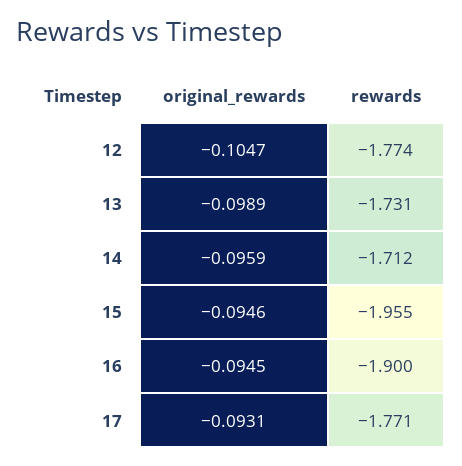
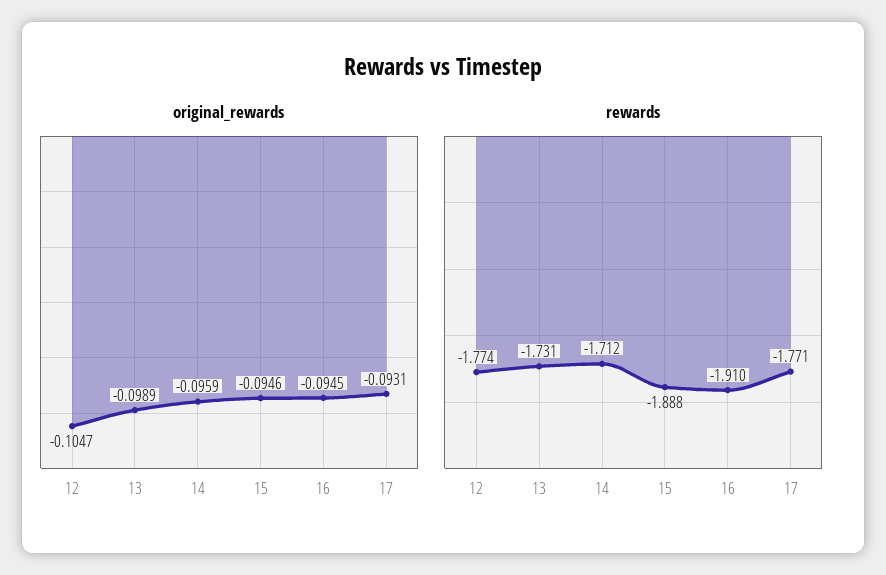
  {
    "original_rewards": {
      "12": -0.1047,
      "13": -0.0989,
      "14": -0.0959,
      "15": -0.0946,
      "16": -0.0945,
      "17": -0.0931
    },
    "rewards": {
      "12": -1.774,
      "13": -1.731,
      "14": -1.712,
-     "15": -1.955,
+     "15": -1.888,
-     "16": -1.9,
+     "16": -1.91,
      "17": -1.771
    }
  }

